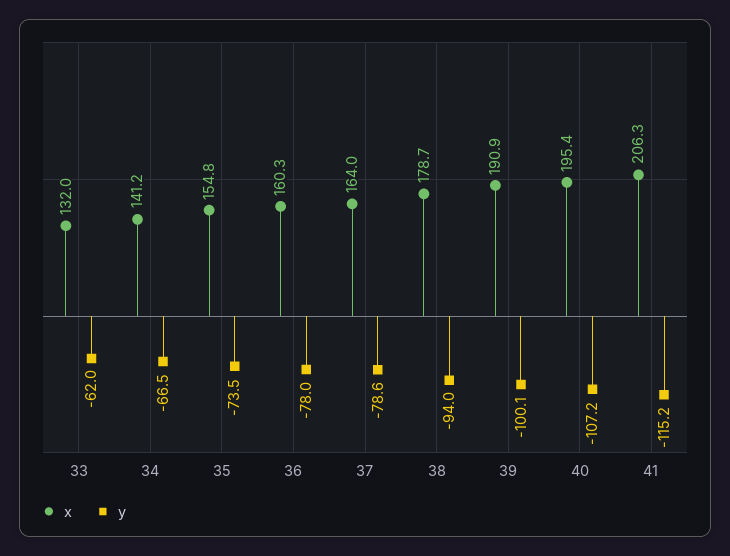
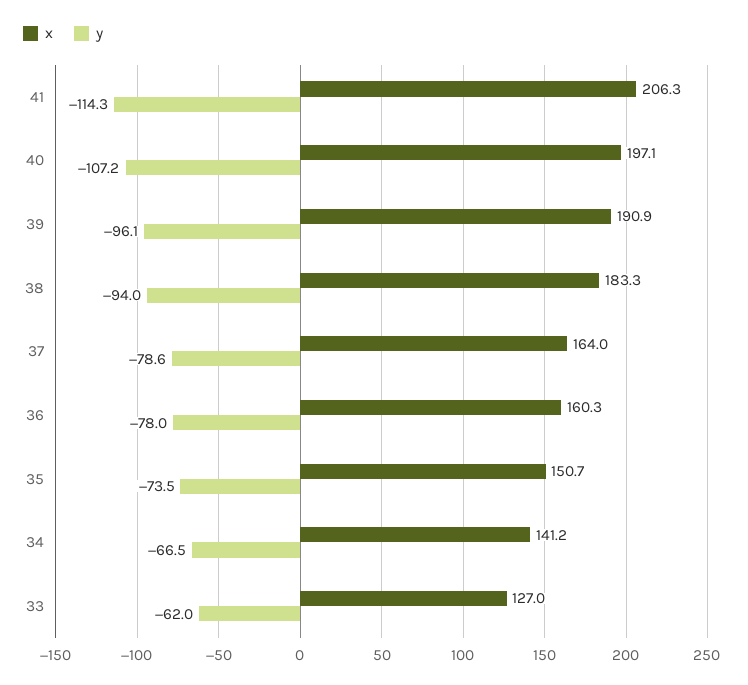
  {
    "x": {
-     "33": 132,
+     "33": 127,
      "34": 141.2,
-     "35": 154.8,
+     "35": 150.7,
      "36": 160.3,
      "37": 164,
-     "38": 178.7,
+     "38": 183.3,
      "39": 190.9,
-     "40": 195.4,
+     "40": 197.1,
      "41": 206.3
    },
    "y": {
      "33": -62,
      "34": -66.5,
      "35": -73.5,
      "36": -78,
      "37": -78.6,
      "38": -94,
-     "39": -100.1,
+     "39": -96.1,
      "40": -107.2,
-     "41": -115.2
+     "41": -114.3
    }
  }

